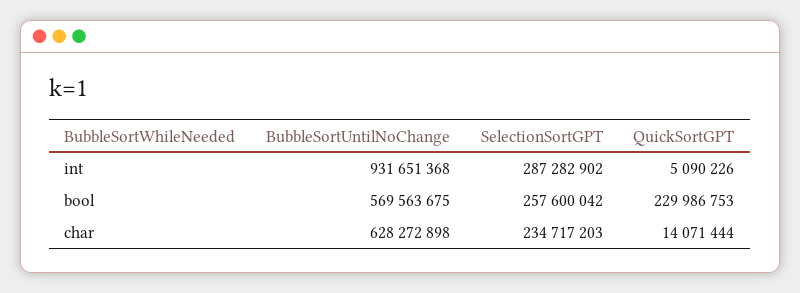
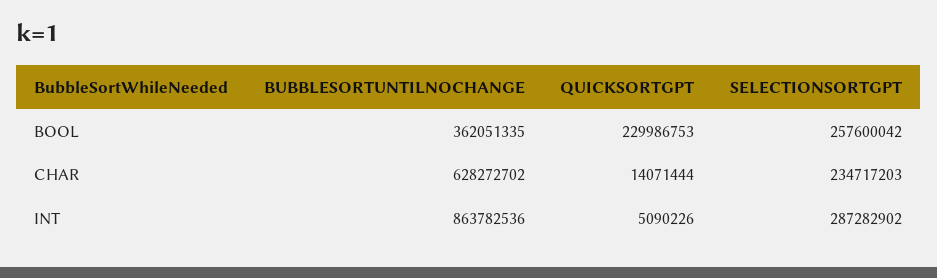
  {
    "BubbleSortUntilNoChange": {
-     "int": 931651368,
+     "int": 863782536,
-     "bool": 569563675,
+     "bool": 362051335,
-     "char": 628272898
+     "char": 628272702
    },
    "SelectionSortGPT": {
      "int": 287282902,
      "bool": 257600042,
      "char": 234717203
    },
    "QuickSortGPT": {
      "int": 5090226,
      "bool": 229986753,
      "char": 14071444
    }
  }

